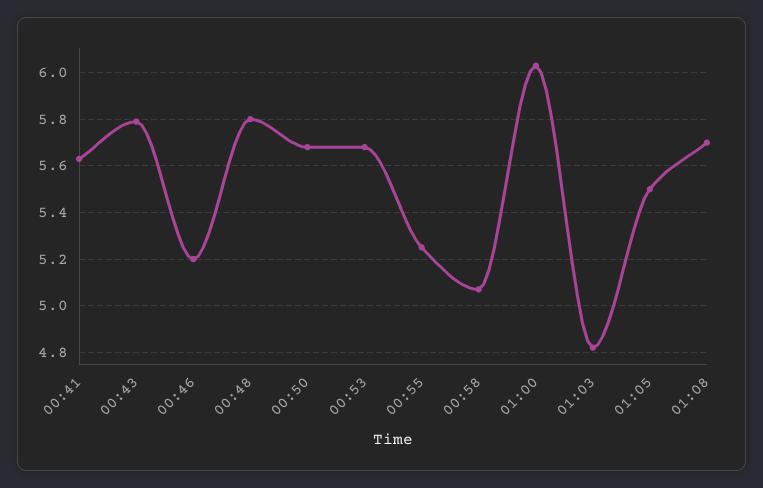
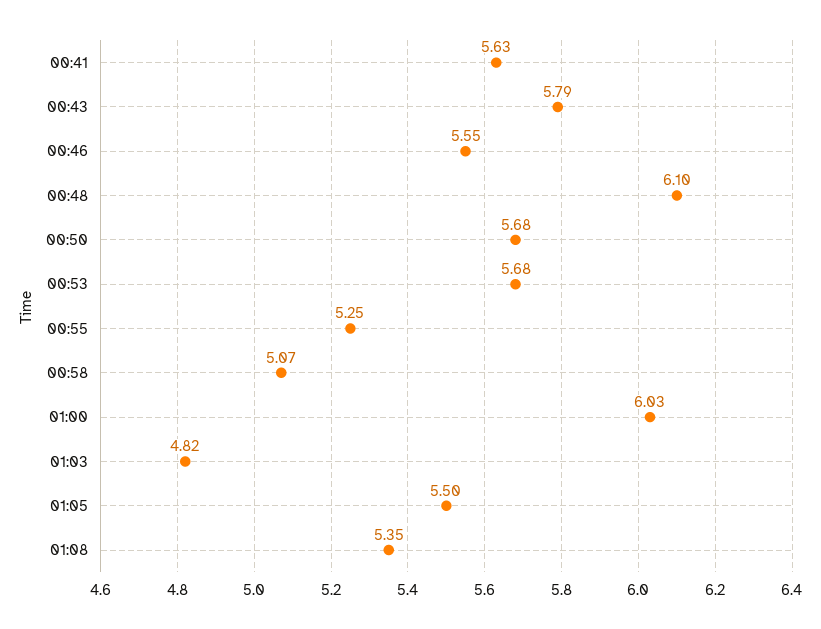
  {
    "00:41": 5.63,
    "00:43": 5.79,
-   "00:46": 5.2,
+   "00:46": 5.55,
-   "00:48": 5.8,
+   "00:48": 6.1,
    "00:50": 5.68,
    "00:53": 5.68,
    "00:55": 5.25,
    "00:58": 5.07,
    "01:00": 6.03,
    "01:03": 4.82,
    "01:05": 5.5,
-   "01:08": 5.7
+   "01:08": 5.35
  }

